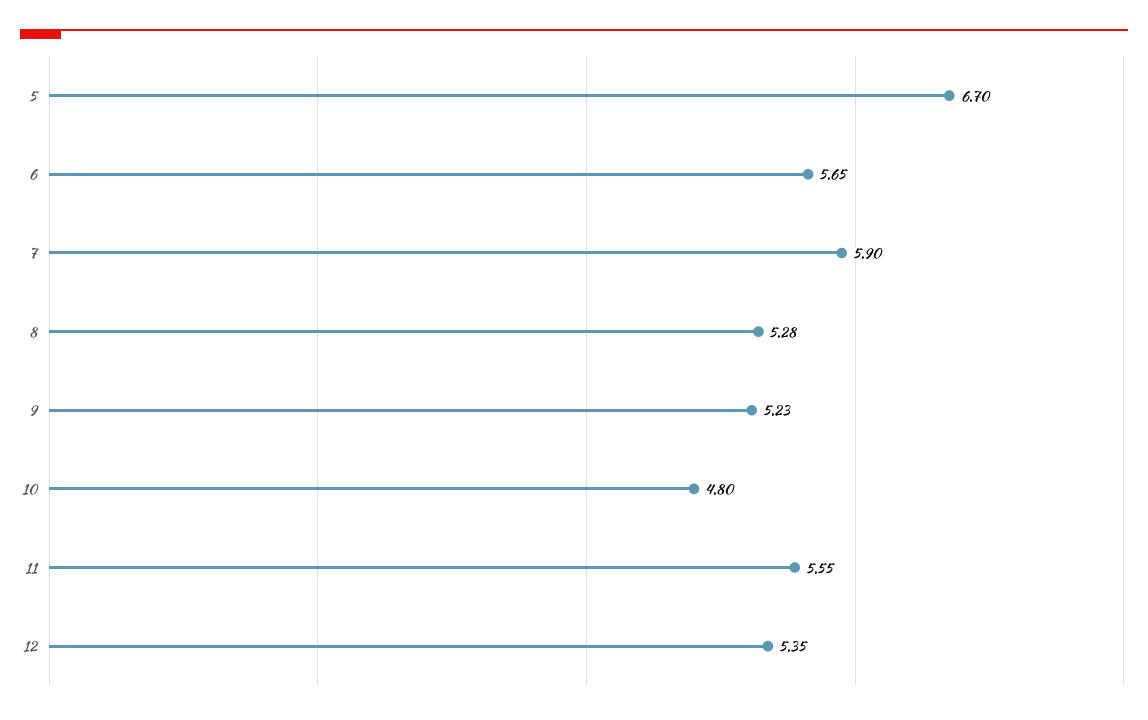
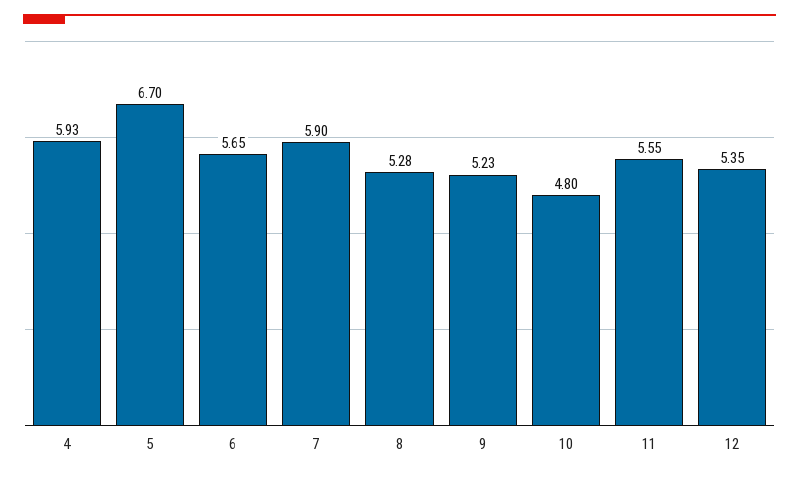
  {
    "5": 6.7,
    "6": 5.65,
    "7": 5.9,
    "8": 5.28,
    "9": 5.23,
    "10": 4.8,
    "11": 5.55,
-   "12": 5.35
+   "12": 5.35,
+   "4": 5.93
  }

